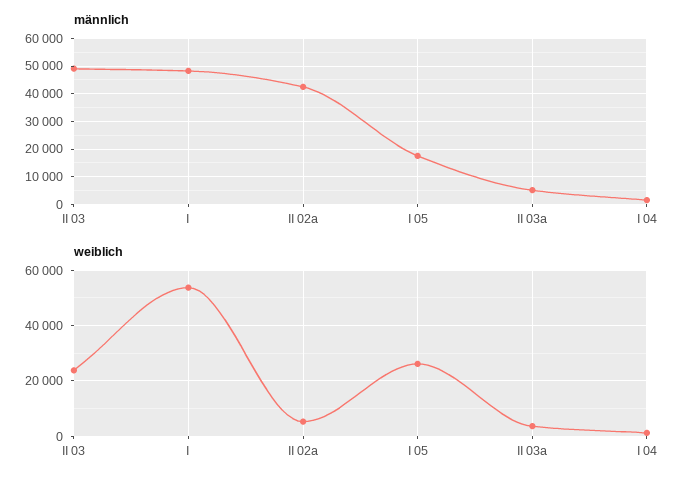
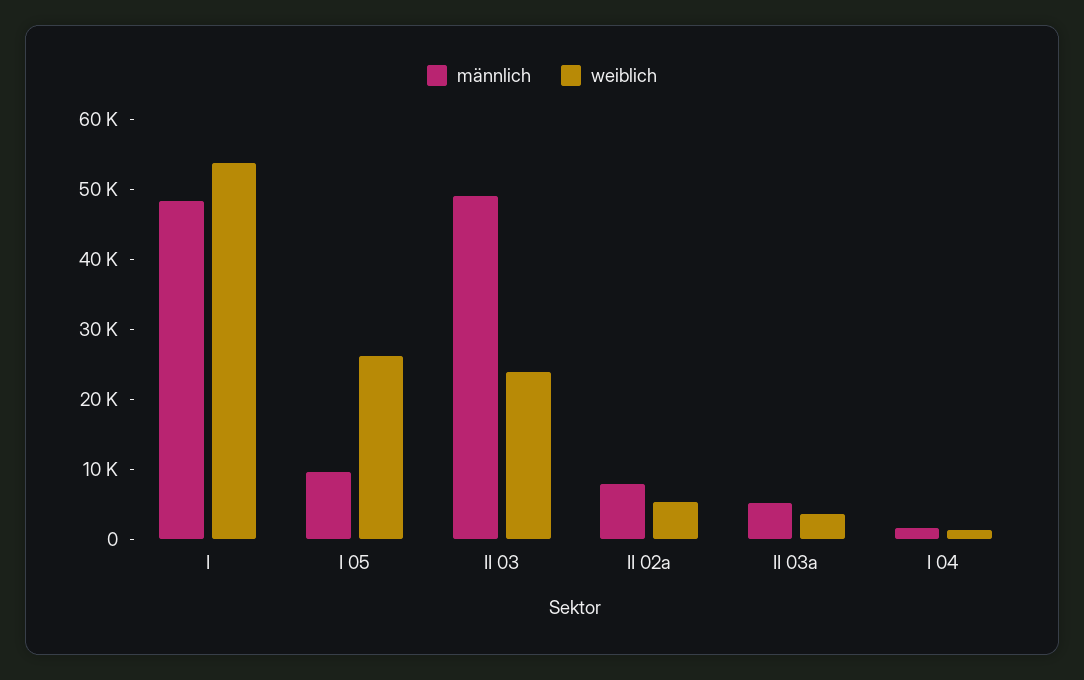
  {
    "männlich": {
      "II 03": 50000,
      "I": 48000,
-     "II 02a": 42500,
+     "II 02a": 8000,
-     "I 05": 17500,
+     "I 05": 10000,
      "II 03a": 6000,
      "I 04": 2000
    },
    "weiblich": {
      "II 03": 24000,
      "I": 54000,
      "II 02a": 6000,
      "I 05": 26000,
      "II 03a": 4000,
      "I 04": 2000
    }
  }

